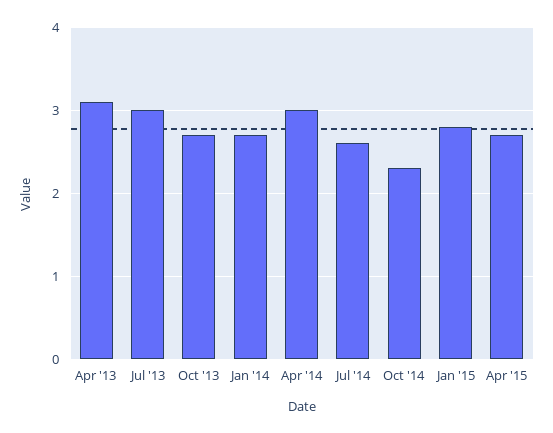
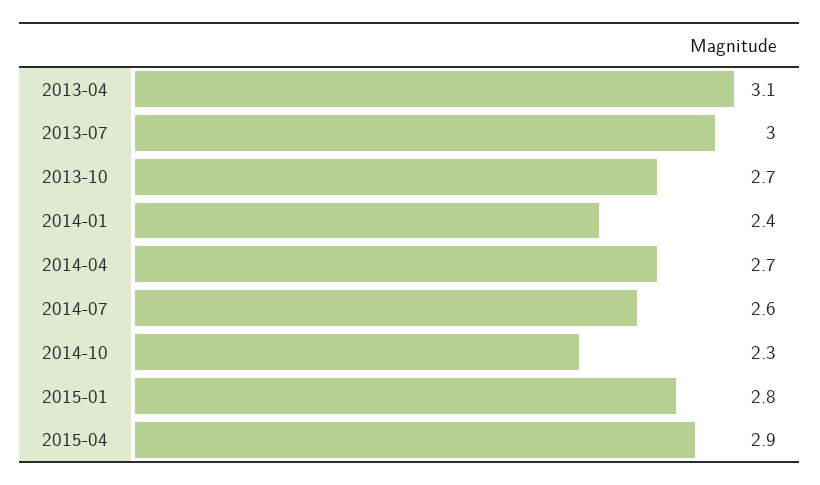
  {
    "Apr '13": 3.1,
    "Jul '13": 3,
    "Oct '13": 2.7,
-   "Jan '14": 2.7,
+   "Jan '14": 2.4,
-   "Apr '14": 3,
+   "Apr '14": 2.7,
    "Jul '14": 2.6,
    "Oct '14": 2.3,
    "Jan '15": 2.8,
-   "Apr '15": 2.7
+   "Apr '15": 2.9
  }

